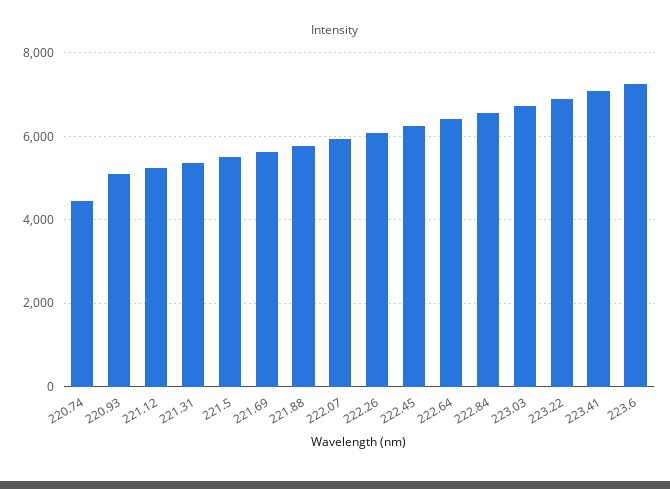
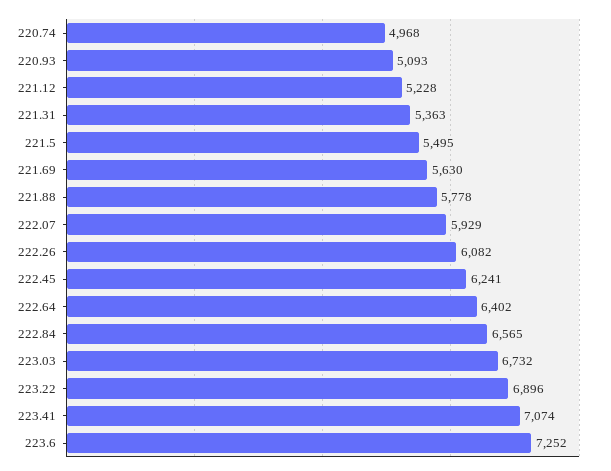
  {
-   "220.74": 4400,
+   "220.74": 4968,
    "220.93": 5093,
    "221.12": 5228,
    "221.31": 5363,
    "221.5": 5495,
    "221.69": 5630,
    "221.88": 5778,
    "222.07": 5929,
    "222.26": 6082,
    "222.45": 6241,
    "222.64": 6402,
    "222.84": 6565,
    "223.03": 6732,
    "223.22": 6896,
    "223.41": 7074,
    "223.6": 7252
  }

